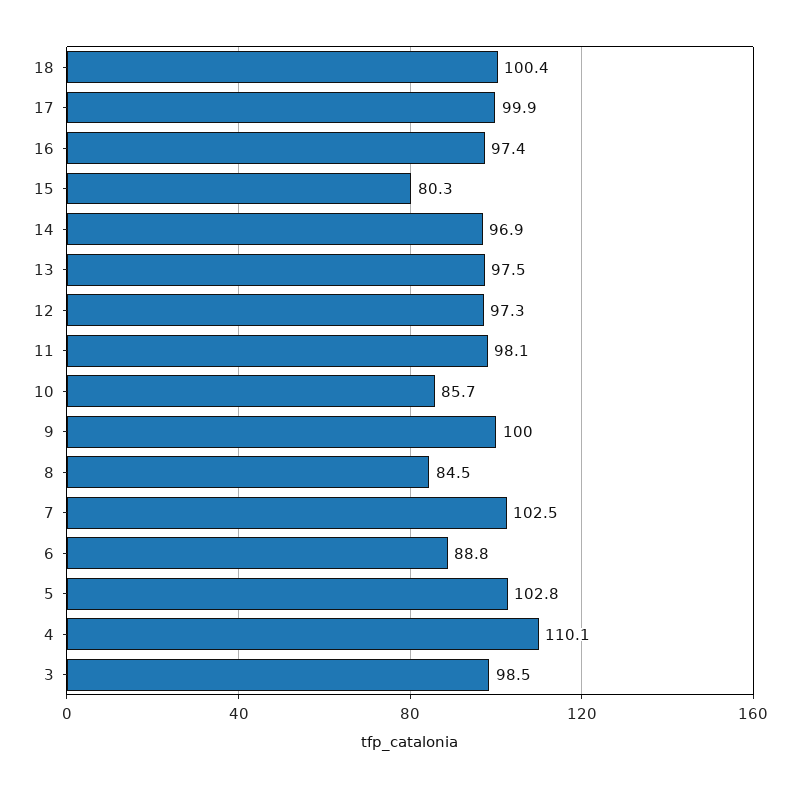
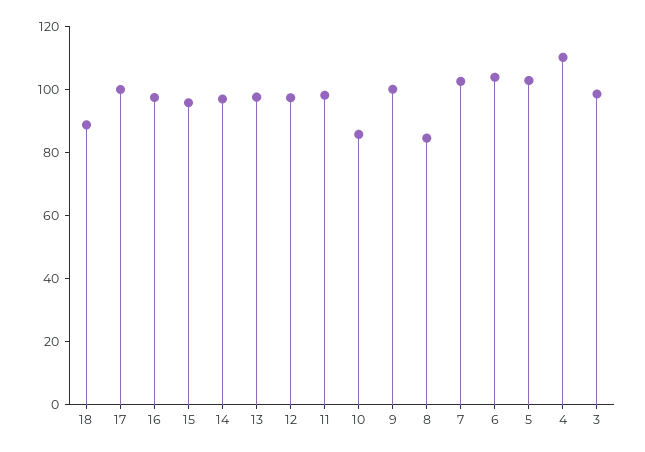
  {
-   "18": 100.4,
+   "18": 90,
    "17": 99.9,
    "16": 97.4,
-   "15": 80.3,
+   "15": 95,
    "14": 96.9,
    "13": 97.5,
    "12": 97.3,
    "11": 98.1,
    "10": 85.7,
    "9": 100,
    "8": 84.5,
    "7": 102.5,
-   "6": 88.8,
+   "6": 105,
    "5": 102.8,
    "4": 110.1,
    "3": 98.5
  }

